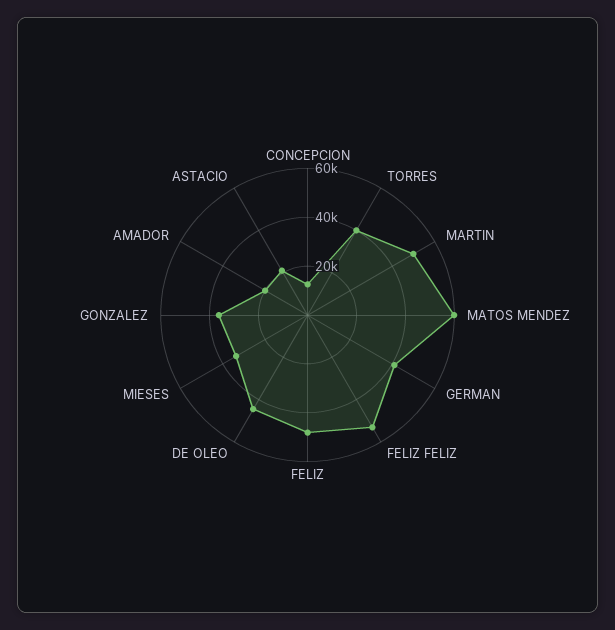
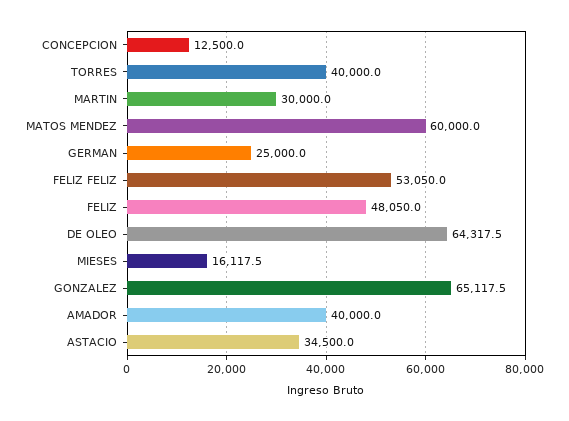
  {
    "CONCEPCION": 12500,
    "TORRES": 40000,
-   "MARTIN": 50000,
+   "MARTIN": 30000,
    "MATOS MENDEZ": 60000,
-   "GERMAN": 40000,
+   "GERMAN": 25000,
    "FELIZ FELIZ": 53050,
    "FELIZ": 48050,
-   "DE OLEO": 45000,
+   "DE OLEO": 64317.5,
-   "MIESES": 35000,
+   "MIESES": 16117.5,
-   "GONZALEZ": 35000,
+   "GONZALEZ": 65117.5,
-   "AMADOR": 20000,
+   "AMADOR": 40000,
-   "ASTACIO": 20000
+   "ASTACIO": 34500
  }

